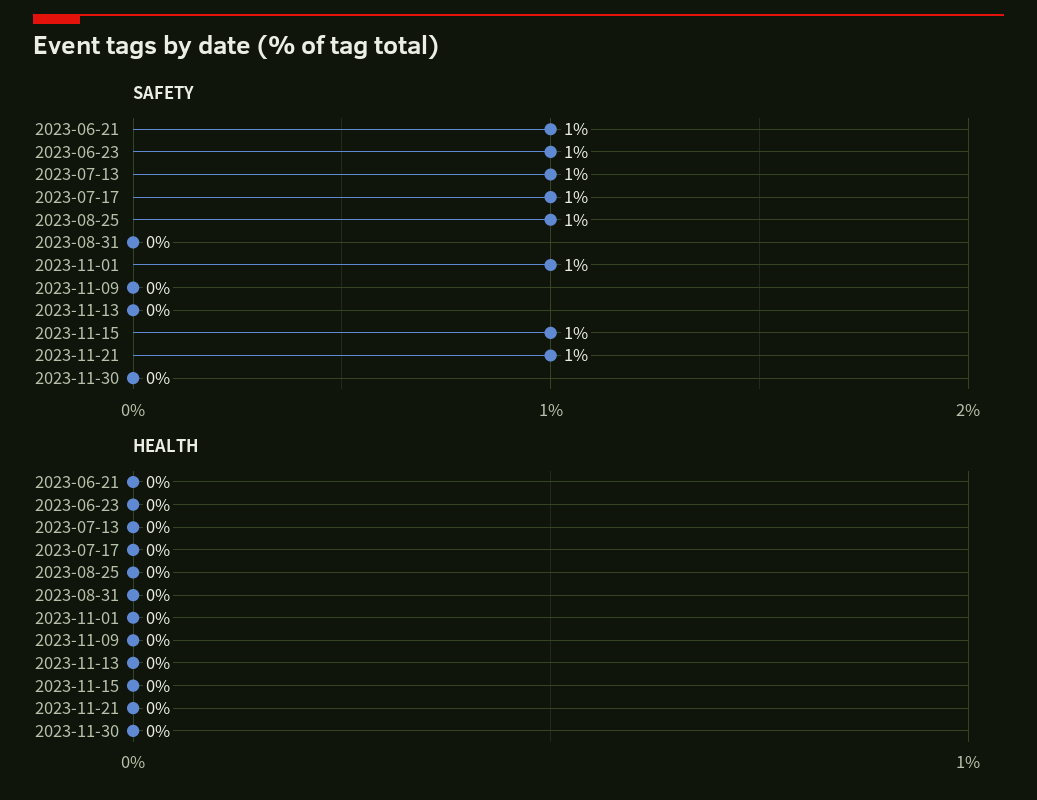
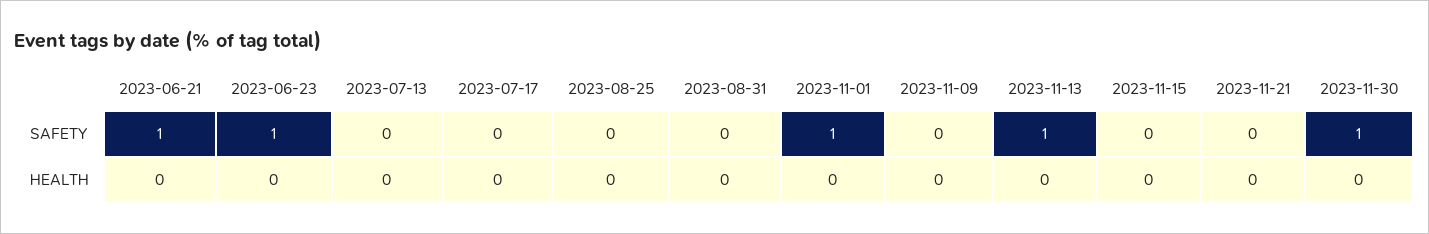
  {
    "SAFETY": {
      "2023-06-21": 1,
      "2023-06-23": 1,
-     "2023-07-13": 1,
+     "2023-07-13": 0,
-     "2023-07-17": 1,
+     "2023-07-17": 0,
-     "2023-08-25": 1,
+     "2023-08-25": 0,
      "2023-08-31": 0,
      "2023-11-01": 1,
      "2023-11-09": 0,
-     "2023-11-13": 0,
+     "2023-11-13": 1,
-     "2023-11-15": 1,
+     "2023-11-15": 0,
-     "2023-11-21": 1,
+     "2023-11-21": 0,
-     "2023-11-30": 0
+     "2023-11-30": 1
    },
    "HEALTH": {
      "2023-06-21": 0,
      "2023-06-23": 0,
      "2023-07-13": 0,
      "2023-07-17": 0,
      "2023-08-25": 0,
      "2023-08-31": 0,
      "2023-11-01": 0,
      "2023-11-09": 0,
      "2023-11-13": 0,
      "2023-11-15": 0,
      "2023-11-21": 0,
      "2023-11-30": 0
    }
  }

